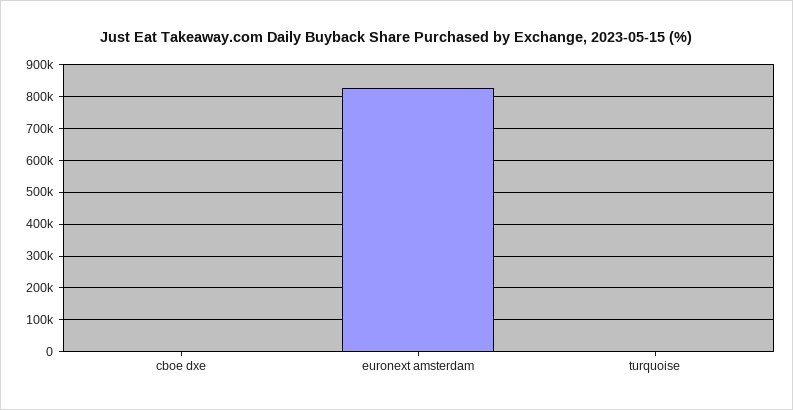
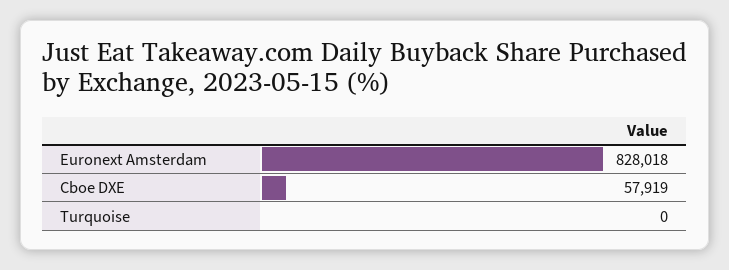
  {
-   "cboe dxe": 0,
+   "cboe dxe": 57919,
    "euronext amsterdam": 828018,
    "turquoise": 0
  }

